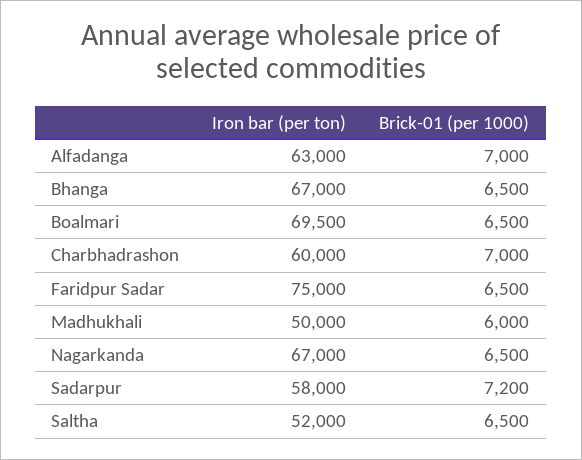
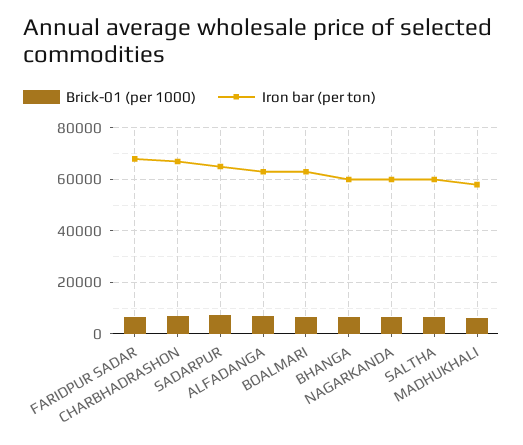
  {
    "Iron bar (per ton)": {
      "Alfadanga": 63000,
-     "Bhanga": 67000,
+     "Bhanga": 60000,
-     "Boalmari": 69500,
+     "Boalmari": 62500,
-     "Charbhadrashon": 60000,
+     "Charbhadrashon": 67500,
-     "Faridpur Sadar": 75000,
+     "Faridpur Sadar": 67500,
-     "Madhukhali": 50000,
+     "Madhukhali": 57500,
-     "Nagarkanda": 67000,
+     "Nagarkanda": 60000,
-     "Sadarpur": 58000,
+     "Sadarpur": 65000,
-     "Saltha": 52000
+     "Saltha": 60000
    },
    "Brick-01 (per 1000)": {
      "Alfadanga": 7000,
      "Bhanga": 6500,
      "Boalmari": 6500,
      "Charbhadrashon": 7000,
      "Faridpur Sadar": 6500,
      "Madhukhali": 6000,
      "Nagarkanda": 6500,
      "Sadarpur": 7200,
      "Saltha": 6500
    }
  }

